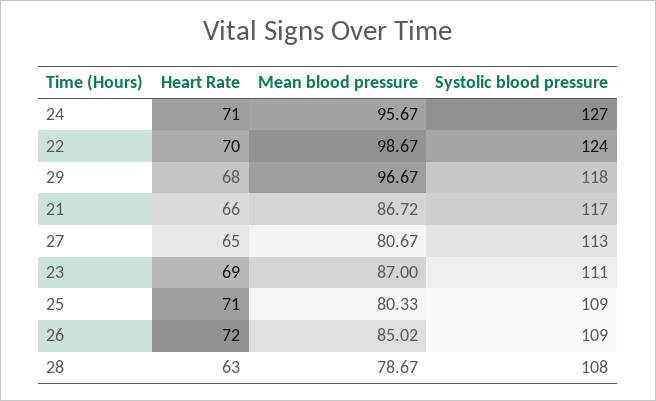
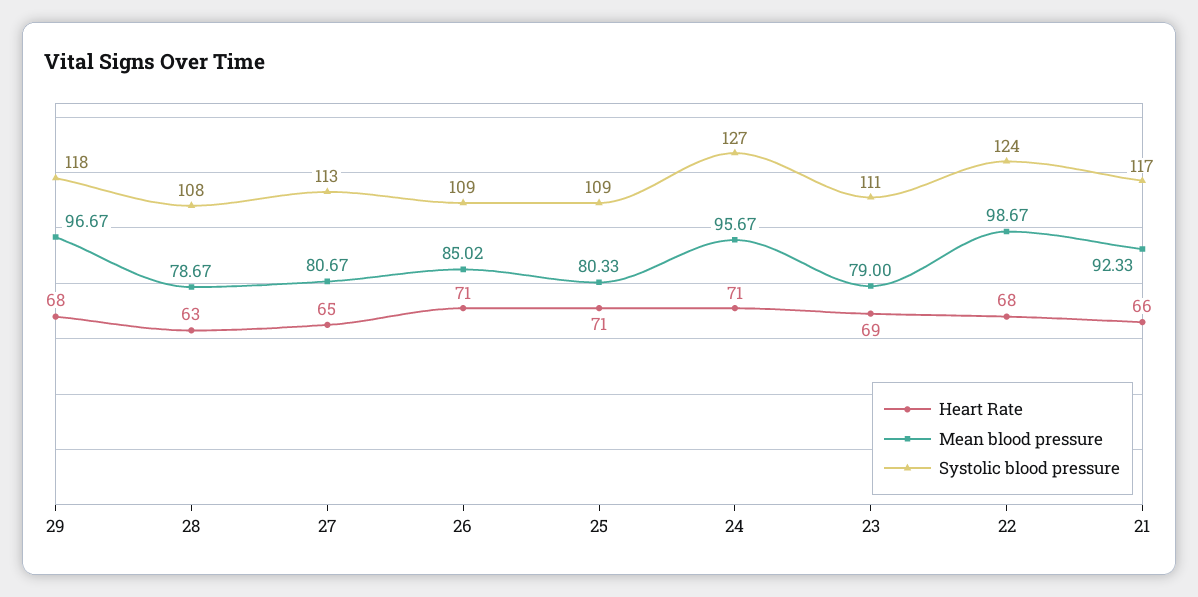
  {
    "Heart Rate": {
      "24": 71,
-     "22": 70,
+     "22": 68,
      "29": 68,
      "21": 66,
      "27": 65,
      "23": 69,
      "25": 71,
-     "26": 72,
+     "26": 71,
      "28": 63
    },
    "Mean blood pressure": {
      "24": 95.67,
      "22": 98.67,
      "29": 96.67,
-     "21": 86.72,
+     "21": 92.33,
      "27": 80.67,
-     "23": 87,
+     "23": 79,
      "25": 80.33,
      "26": 85.02,
      "28": 78.67
    },
    "Systolic blood pressure": {
      "24": 127,
      "22": 124,
      "29": 118,
      "21": 117,
      "27": 113,
      "23": 111,
      "25": 109,
      "26": 109,
      "28": 108
    }
  }

